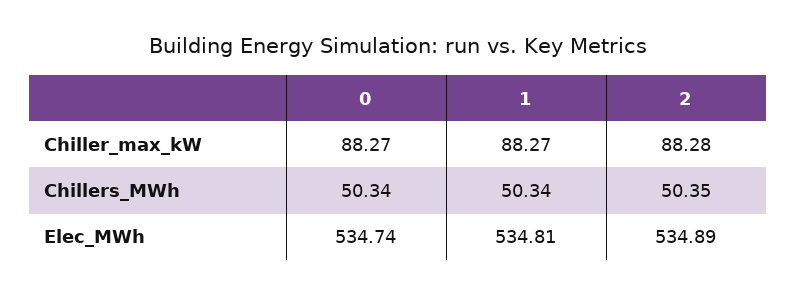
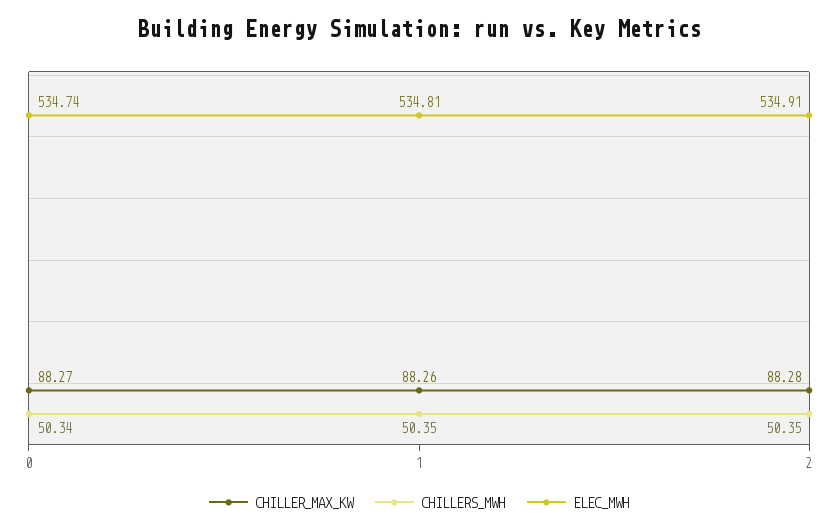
  {
    "Chiller_max_kW": {
      "0": 88.27,
-     "1": 88.27,
+     "1": 88.26,
      "2": 88.28
    },
    "Chillers_MWh": {
      "0": 50.34,
-     "1": 50.34,
+     "1": 50.35,
      "2": 50.35
    },
    "Elec_MWh": {
      "0": 534.74,
      "1": 534.81,
-     "2": 534.89
+     "2": 534.91
    }
  }

